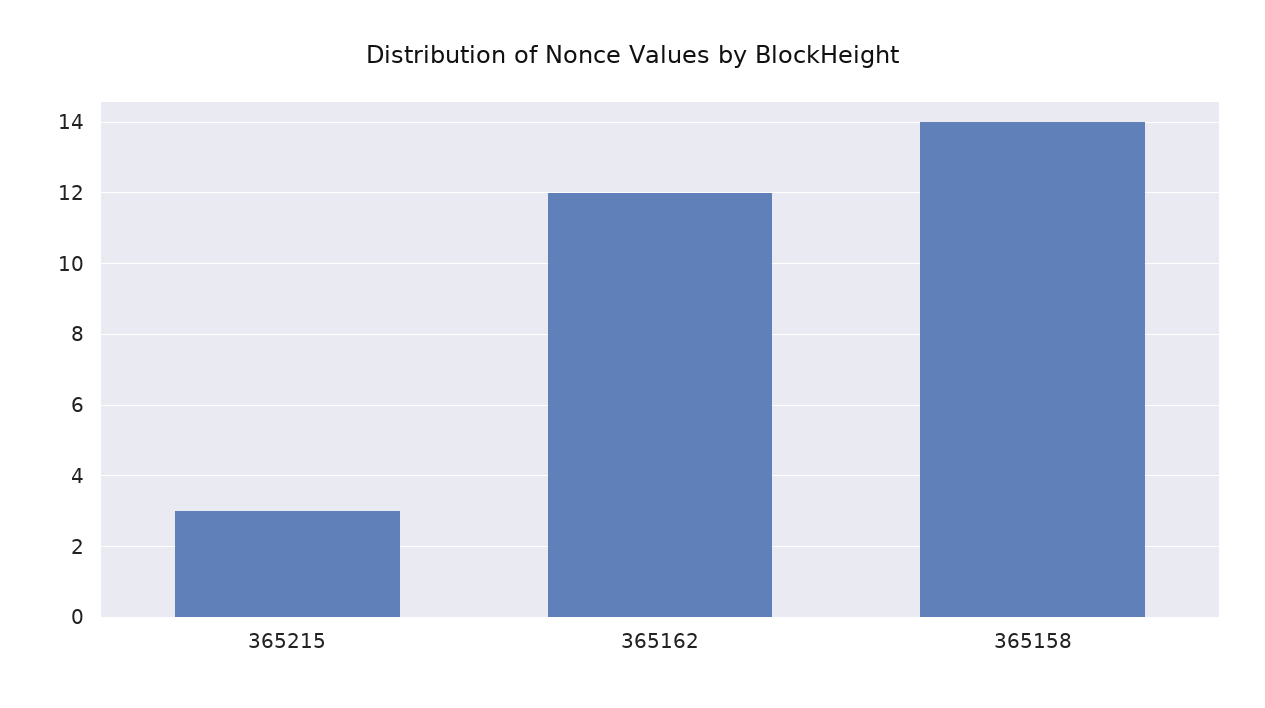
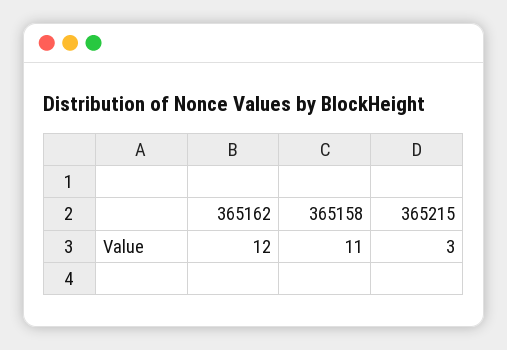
  {
    "365215": 3,
    "365162": 12,
-   "365158": 14
+   "365158": 11
  }

